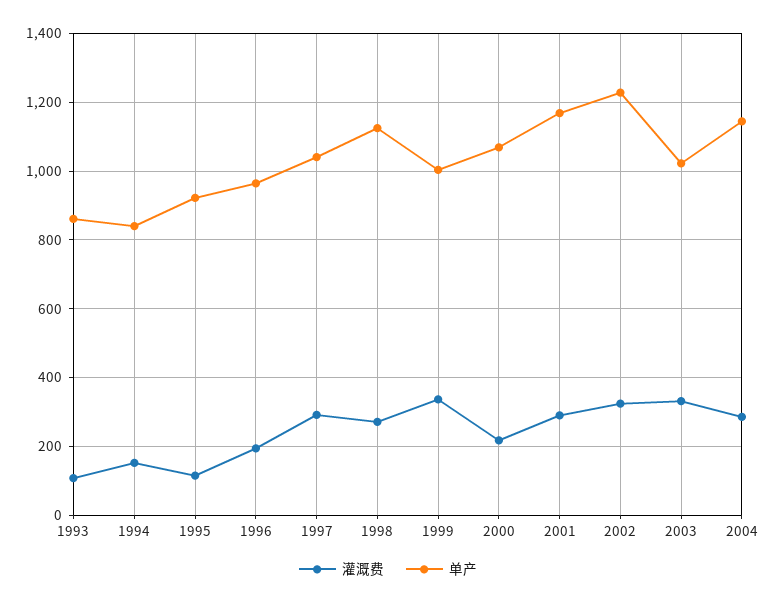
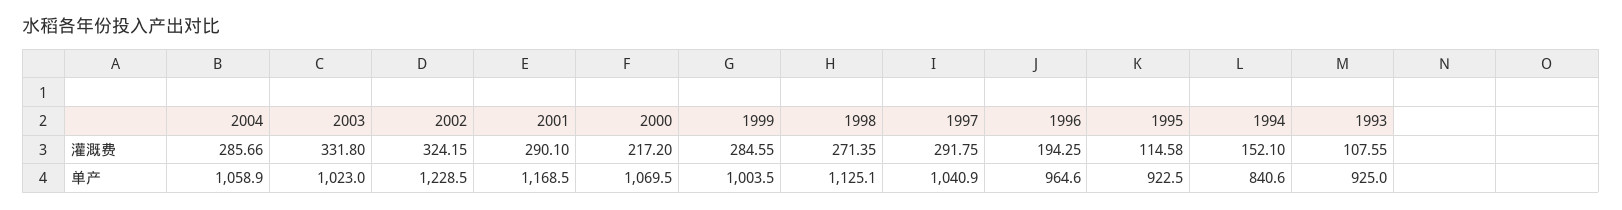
  {
    "灌溉费": {
      "1993": 107.55,
      "1994": 152.1,
      "1995": 114.58,
      "1996": 194.25,
      "1997": 291.75,
      "1998": 271.35,
-     "1999": 340,
+     "1999": 284.55,
      "2000": 217.2,
      "2001": 290.1,
      "2002": 324.15,
      "2003": 331.8,
      "2004": 285.66
    },
    "单产": {
-     "1993": 860,
+     "1993": 925,
      "1994": 840.6,
      "1995": 922.5,
      "1996": 964.6,
      "1997": 1040.9,
      "1998": 1125.1,
      "1999": 1003.5,
      "2000": 1069.5,
      "2001": 1168.5,
      "2002": 1228.5,
      "2003": 1023,
-     "2004": 1140
+     "2004": 1058.9
    }
  }

